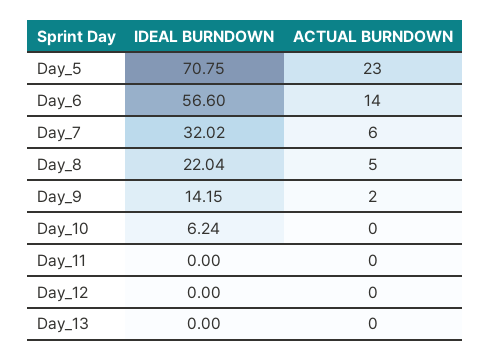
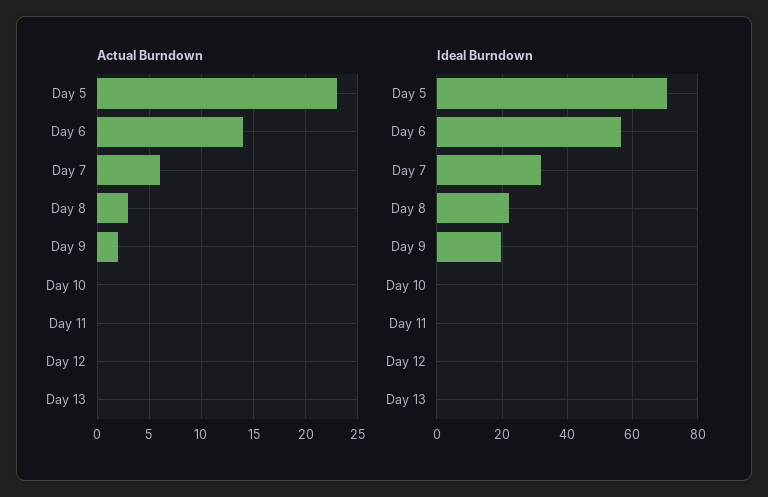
  {
    "IDEAL BURNDOWN": {
      "Day_5": 70.75,
      "Day_6": 56.6,
      "Day_7": 32.02,
      "Day_8": 22.04,
-     "Day_9": 14.15,
+     "Day_9": 20,
-     "Day_10": 6.24,
+     "Day_10": 0,
      "Day_11": 0,
      "Day_12": 0,
      "Day_13": 0
    },
    "ACTUAL BURNDOWN": {
      "Day_5": 23,
      "Day_6": 14,
      "Day_7": 6,
-     "Day_8": 5,
+     "Day_8": 3,
      "Day_9": 2,
      "Day_10": 0,
      "Day_11": 0,
      "Day_12": 0,
      "Day_13": 0
    }
  }

